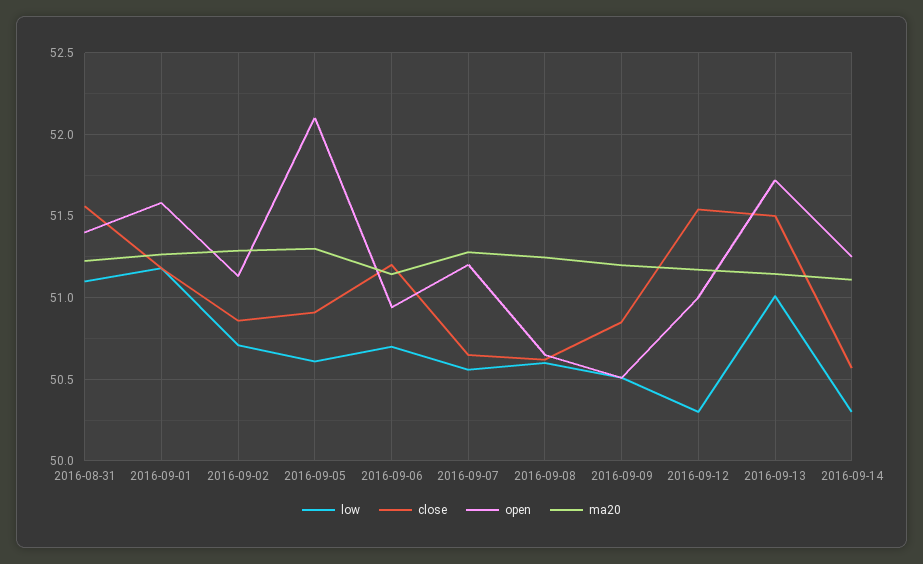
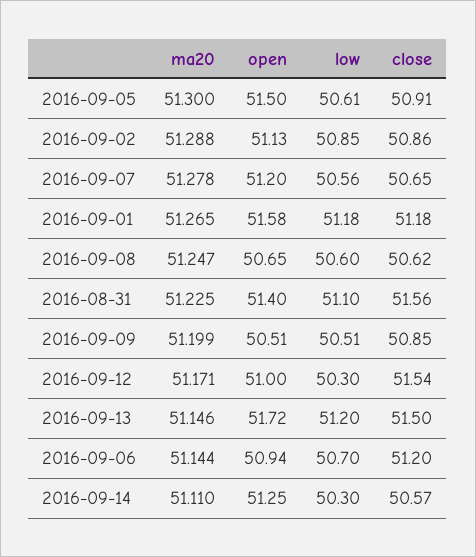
  {
    "low": {
      "2016-08-31": 51.1,
      "2016-09-01": 51.18,
-     "2016-09-02": 50.7,
+     "2016-09-02": 50.85,
      "2016-09-05": 50.61,
      "2016-09-06": 50.7,
      "2016-09-07": 50.56,
      "2016-09-08": 50.6,
      "2016-09-09": 50.51,
      "2016-09-12": 50.3,
-     "2016-09-13": 51,
+     "2016-09-13": 51.2,
      "2016-09-14": 50.3
    },
    "close": {
      "2016-08-31": 51.56,
      "2016-09-01": 51.18,
      "2016-09-02": 50.86,
      "2016-09-05": 50.91,
      "2016-09-06": 51.2,
      "2016-09-07": 50.65,
      "2016-09-08": 50.62,
      "2016-09-09": 50.85,
      "2016-09-12": 51.54,
      "2016-09-13": 51.5,
      "2016-09-14": 50.57
    },
    "open": {
      "2016-08-31": 51.4,
      "2016-09-01": 51.58,
      "2016-09-02": 51.13,
-     "2016-09-05": 52.1,
+     "2016-09-05": 51.5,
      "2016-09-06": 50.94,
      "2016-09-07": 51.2,
      "2016-09-08": 50.65,
      "2016-09-09": 50.51,
      "2016-09-12": 51,
      "2016-09-13": 51.72,
      "2016-09-14": 51.25
    },
    "ma20": {
      "2016-08-31": 51.225,
      "2016-09-01": 51.265,
      "2016-09-02": 51.288,
      "2016-09-05": 51.3,
      "2016-09-06": 51.144,
      "2016-09-07": 51.278,
      "2016-09-08": 51.247,
      "2016-09-09": 51.199,
      "2016-09-12": 51.171,
      "2016-09-13": 51.146,
      "2016-09-14": 51.11
    }
  }

